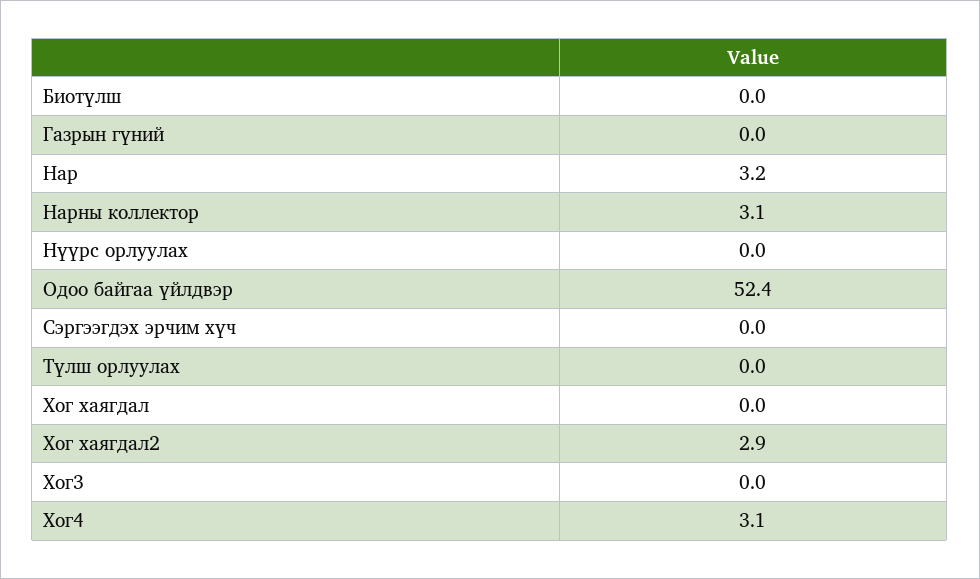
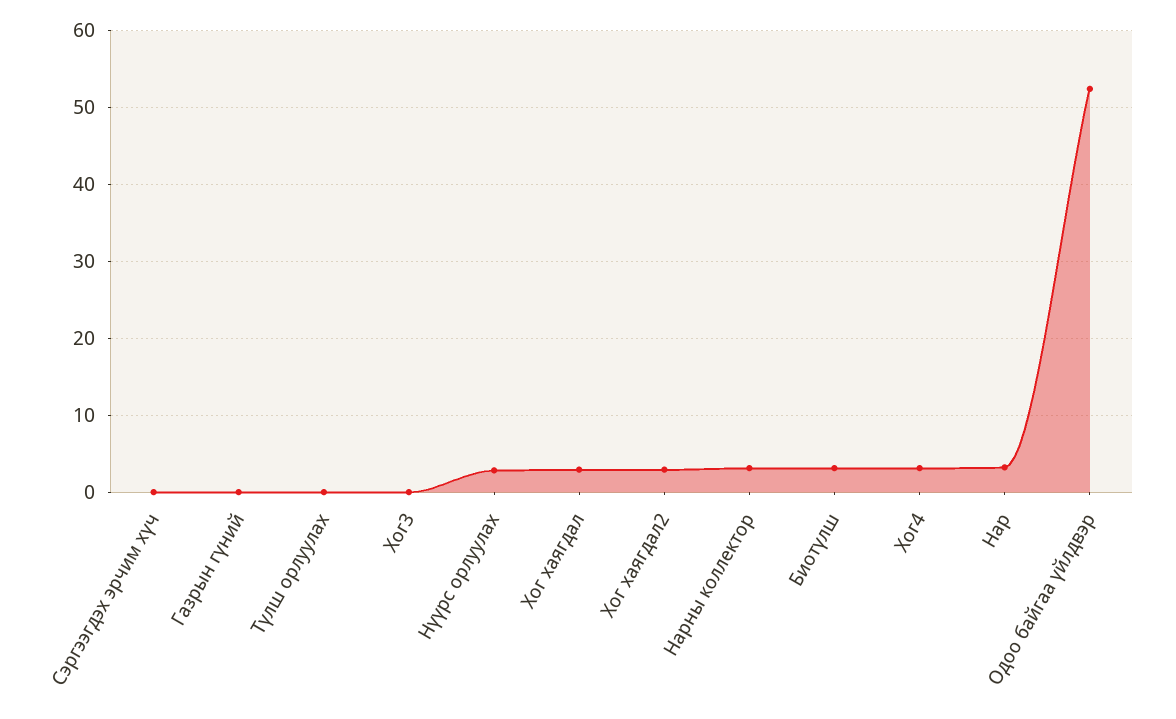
  {
-   "Биотүлш": 0,
+   "Биотүлш": 3,
    "Газрын гүний": 0,
    "Нар": 3.2,
    "Нарны коллектор": 3.1,
-   "Нүүрс орлуулах": 0,
+   "Нүүрс орлуулах": 3,
    "Одоо байгаа үйлдвэр": 52.4,
    "Сэргээгдэх эрчим хүч": 0,
    "Түлш орлуулах": 0,
-   "Хог хаягдал": 0,
+   "Хог хаягдал": 3,
    "Хог хаягдал2": 2.9,
    "Хог3": 0,
    "Хог4": 3.1
  }

